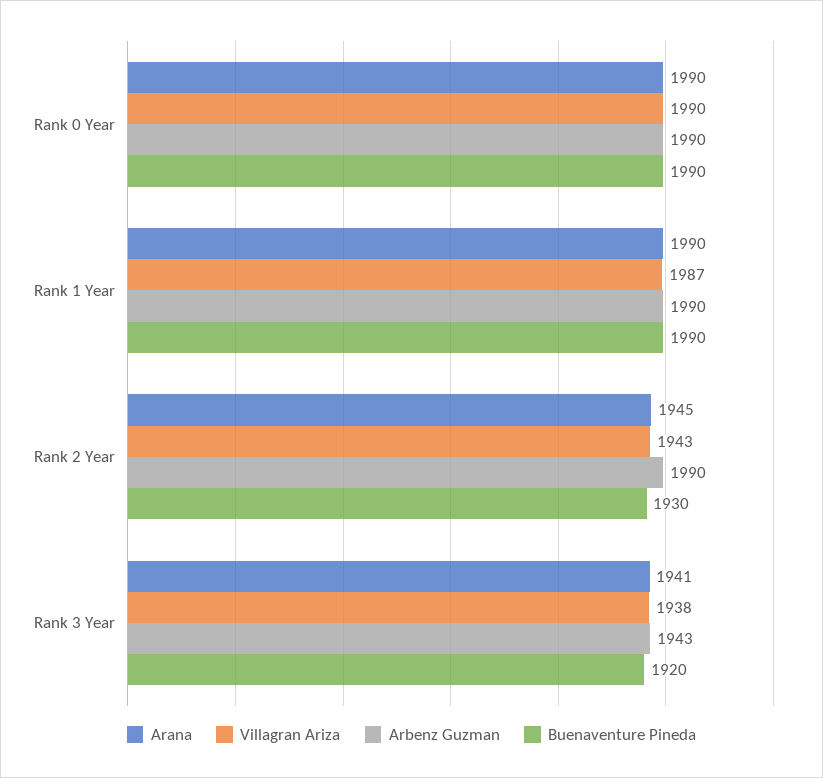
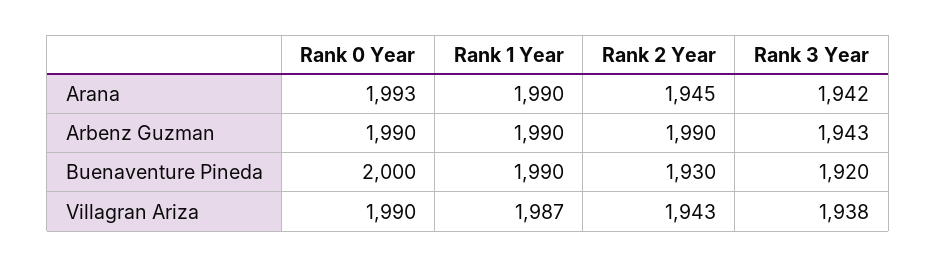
  {
    "Arana": {
-     "Rank 0 Year": 1990,
+     "Rank 0 Year": 1993,
      "Rank 1 Year": 1990,
      "Rank 2 Year": 1945,
-     "Rank 3 Year": 1941
+     "Rank 3 Year": 1942
    },
    "Villagran Ariza": {
      "Rank 0 Year": 1990,
      "Rank 1 Year": 1987,
      "Rank 2 Year": 1943,
      "Rank 3 Year": 1938
    },
    "Arbenz Guzman": {
      "Rank 0 Year": 1990,
      "Rank 1 Year": 1990,
      "Rank 2 Year": 1990,
      "Rank 3 Year": 1943
    },
    "Buenaventure Pineda": {
-     "Rank 0 Year": 1990,
+     "Rank 0 Year": 2000,
      "Rank 1 Year": 1990,
      "Rank 2 Year": 1930,
      "Rank 3 Year": 1920
    }
  }

